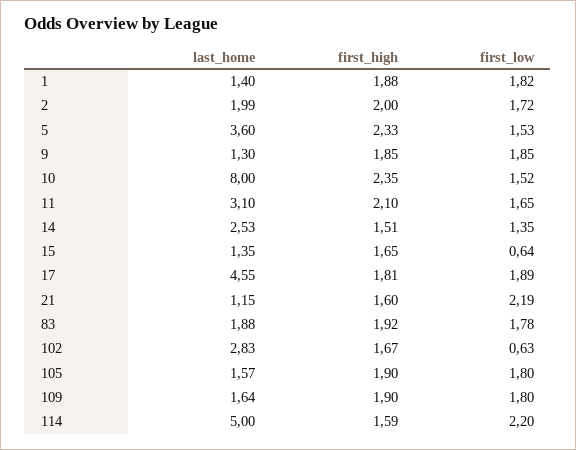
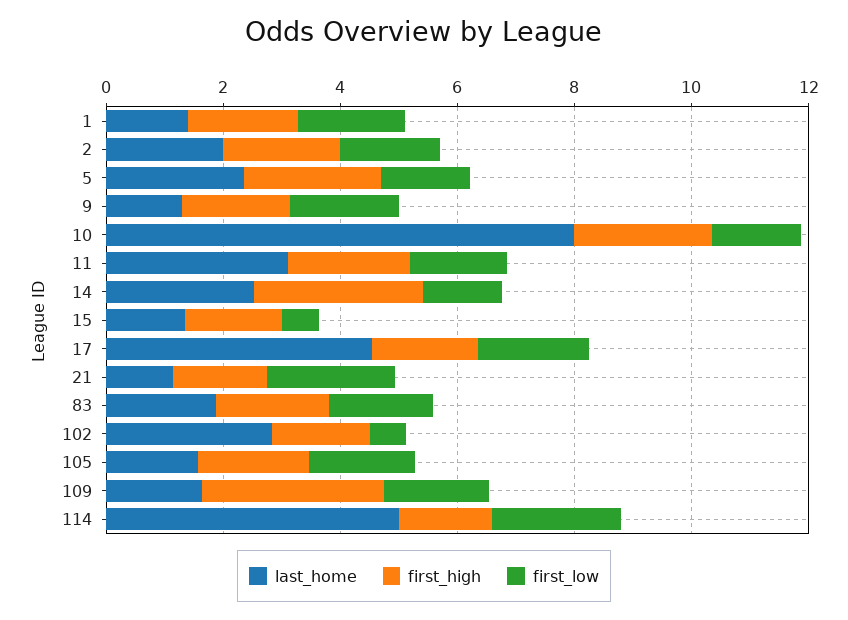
  {
    "last_home": {
      "1": 1.4,
      "2": 1.99,
-     "5": 3.6,
+     "5": 2.5,
      "9": 1.3,
      "10": 8,
      "11": 3.1,
      "14": 2.53,
      "15": 1.35,
      "17": 4.55,
      "21": 1.15,
      "83": 1.88,
      "102": 2.83,
      "105": 1.57,
      "109": 1.64,
      "114": 5
    },
    "first_high": {
      "1": 1.88,
      "2": 2,
      "5": 2.33,
      "9": 1.85,
      "10": 2.35,
      "11": 2.1,
-     "14": 1.51,
+     "14": 3,
      "15": 1.65,
      "17": 1.81,
      "21": 1.6,
      "83": 1.92,
      "102": 1.67,
      "105": 1.9,
-     "109": 1.9,
+     "109": 3,
      "114": 1.59
    },
    "first_low": {
      "1": 1.82,
      "2": 1.72,
      "5": 1.53,
      "9": 1.85,
      "10": 1.52,
      "11": 1.65,
      "14": 1.35,
      "15": 0.64,
      "17": 1.89,
      "21": 2.19,
      "83": 1.78,
      "102": 0.63,
      "105": 1.8,
      "109": 1.8,
      "114": 2.2
    }
  }

